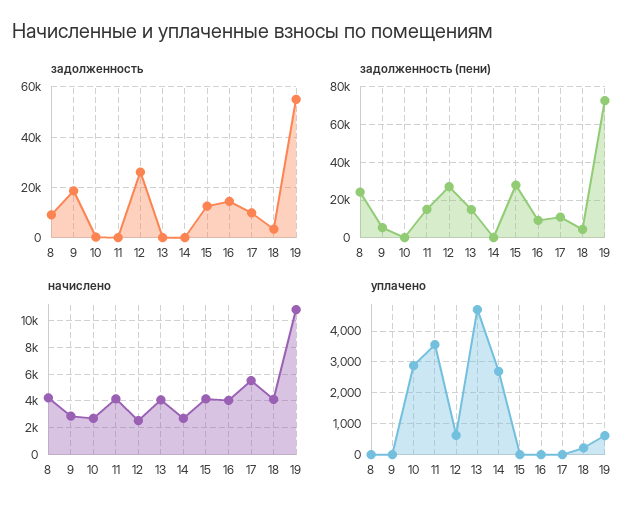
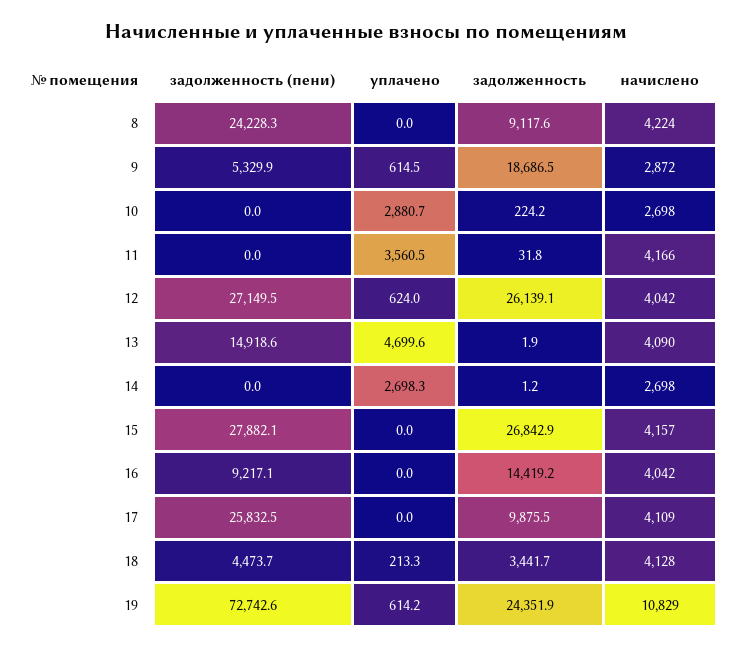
  {
    "задолженность": {
      "8": 9117.6,
      "9": 18686.5,
      "10": 224.2,
      "11": 31.8,
      "12": 26139.1,
      "13": 1.9,
      "14": 1.2,
-     "15": 12500,
+     "15": 26842.9,
      "16": 14419.2,
      "17": 9875.5,
      "18": 3441.7,
-     "19": 55000
+     "19": 24351.9
    },
    "задолженность (пени)": {
      "8": 24228.3,
      "9": 5329.9,
      "10": 0,
-     "11": 15000,
+     "11": 0,
      "12": 27149.5,
      "13": 14918.6,
      "14": 0,
      "15": 27882.1,
      "16": 9217.1,
-     "17": 10000,
+     "17": 25832.5,
      "18": 4473.7,
      "19": 72742.6
    },
    "начислено": {
      "8": 4224,
      "9": 2872,
      "10": 2698,
      "11": 4166,
-     "12": 2500,
+     "12": 4042,
      "13": 4090,
      "14": 2698,
      "15": 4157,
      "16": 4042,
-     "17": 5500,
+     "17": 4109,
      "18": 4128,
      "19": 10829
    },
    "уплачено": {
      "8": 0,
-     "9": 0,
+     "9": 614.5,
      "10": 2880.7,
      "11": 3560.5,
      "12": 624,
      "13": 4699.6,
      "14": 2698.3,
      "15": 0,
      "16": 0,
      "17": 0,
      "18": 213.3,
      "19": 614.2
    }
  }

